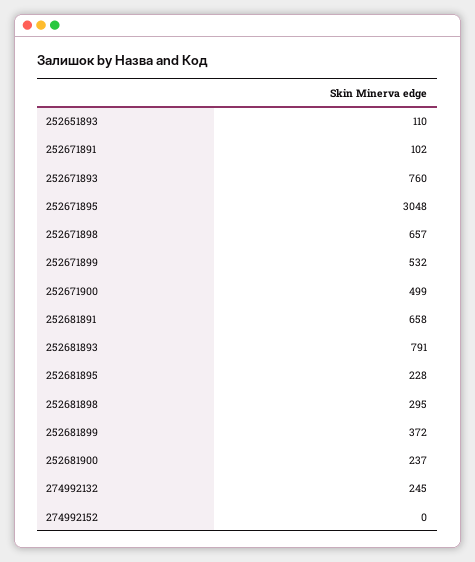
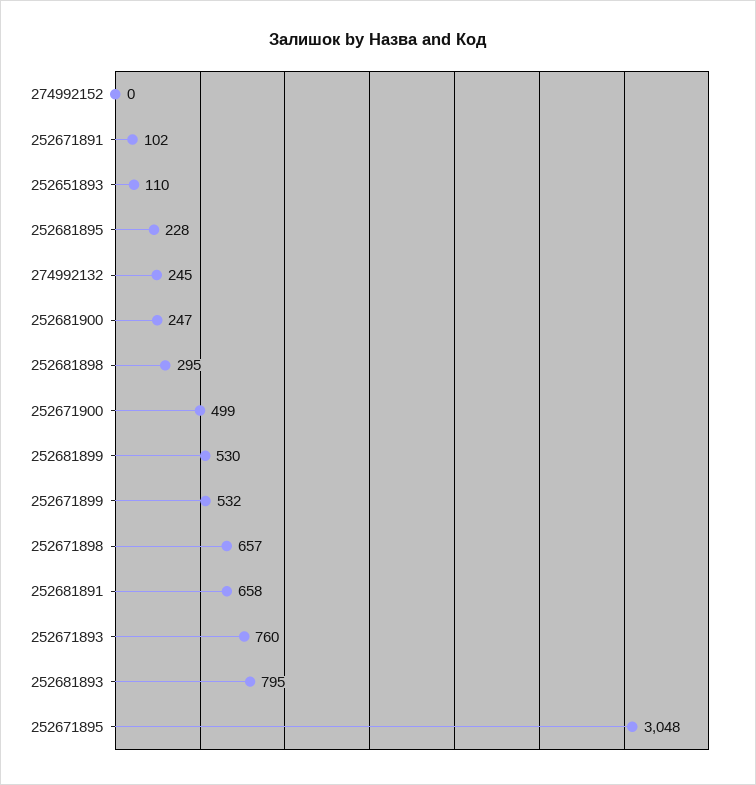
  {
    "252651893": 110,
    "252671891": 102,
    "252671893": 760,
    "252671895": 3048,
    "252671898": 657,
    "252671899": 532,
    "252671900": 499,
    "252681891": 658,
-   "252681893": 791,
+   "252681893": 795,
    "252681895": 228,
    "252681898": 295,
-   "252681899": 372,
+   "252681899": 530,
-   "252681900": 237,
+   "252681900": 247,
    "274992132": 245,
    "274992152": 0
  }

